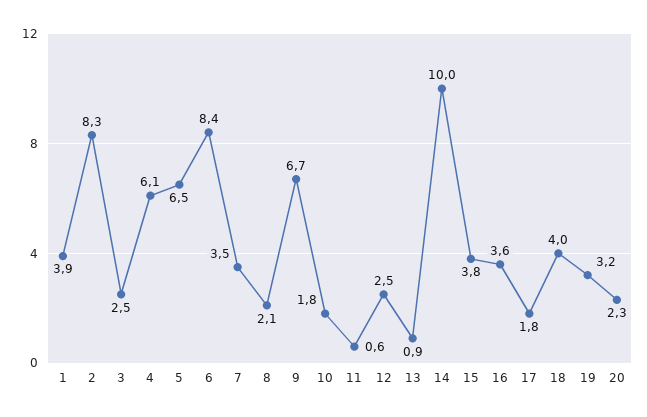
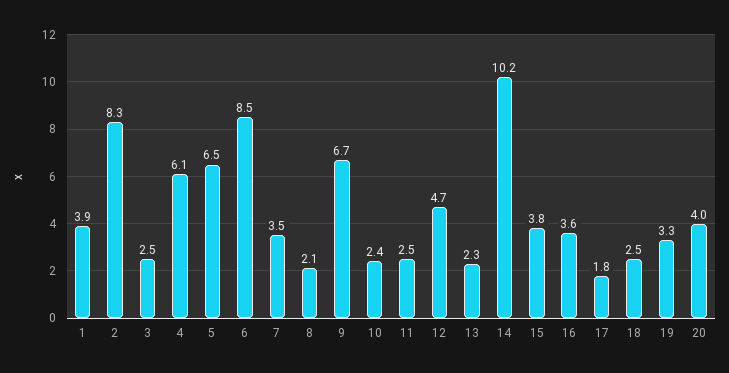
  {
    "1": 3.9,
    "2": 8.3,
    "3": 2.5,
    "4": 6.1,
    "5": 6.5,
-   "6": 8.4,
+   "6": 8.5,
    "7": 3.5,
    "8": 2.1,
    "9": 6.7,
-   "10": 1.8,
+   "10": 2.4,
-   "11": 0.6,
+   "11": 2.5,
-   "12": 2.5,
+   "12": 4.7,
-   "13": 0.9,
+   "13": 2.3,
-   "14": 10,
+   "14": 10.2,
    "15": 3.8,
    "16": 3.6,
    "17": 1.8,
-   "18": 4,
+   "18": 2.5,
-   "19": 3.2,
+   "19": 3.3,
-   "20": 2.3
+   "20": 4
  }

